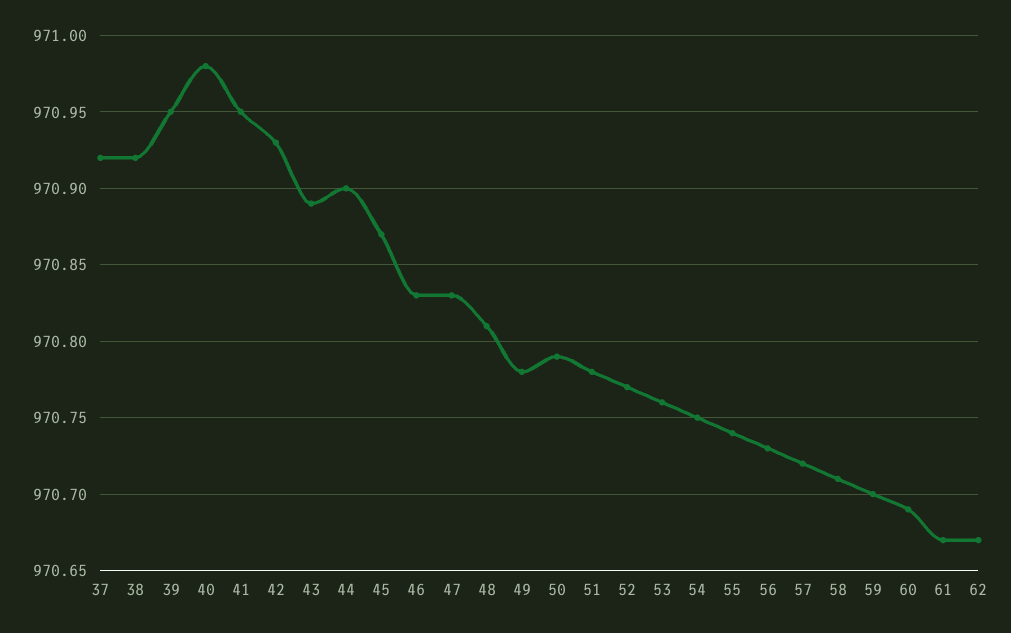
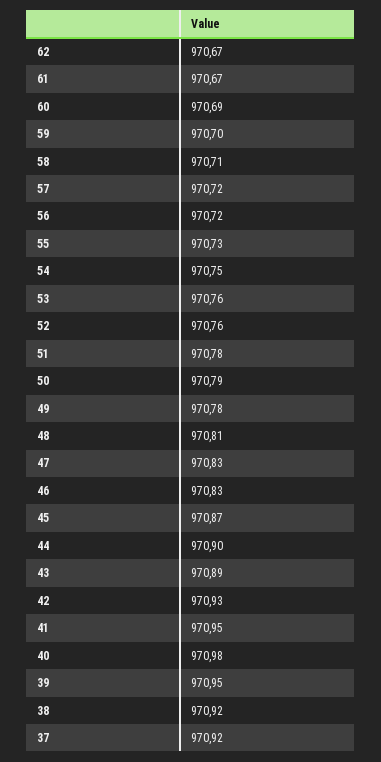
  {
    "37": 970.92,
    "38": 970.92,
    "39": 970.95,
    "40": 970.98,
    "41": 970.95,
    "42": 970.93,
    "43": 970.89,
    "44": 970.9,
    "45": 970.87,
    "46": 970.83,
    "47": 970.83,
    "48": 970.81,
    "49": 970.78,
    "50": 970.79,
    "51": 970.78,
-   "52": 970.77,
+   "52": 970.76,
    "53": 970.76,
    "54": 970.75,
-   "55": 970.74,
+   "55": 970.73,
-   "56": 970.73,
+   "56": 970.72,
    "57": 970.72,
    "58": 970.71,
    "59": 970.7,
    "60": 970.69,
    "61": 970.67,
    "62": 970.67
  }

